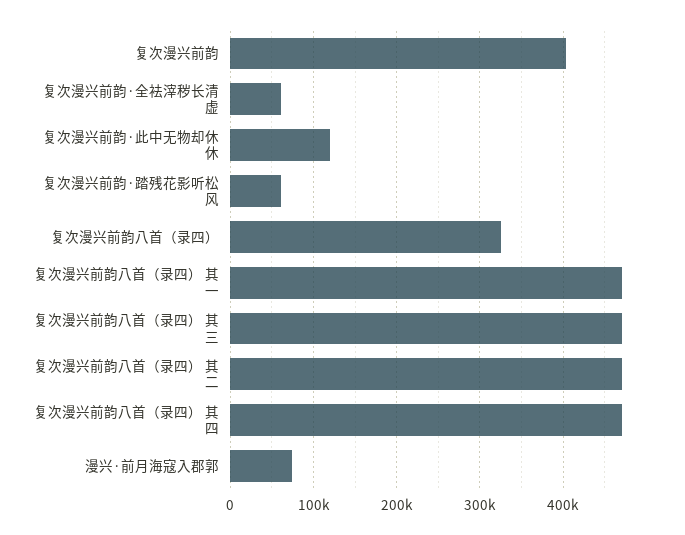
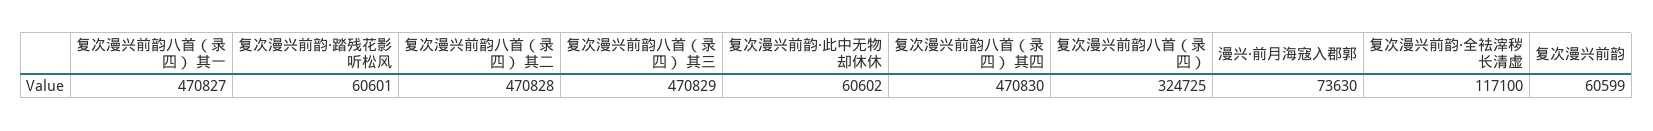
  {
-   "复次漫兴前韵": 400000,
+   "复次漫兴前韵": 60599,
-   "复次漫兴前韵·全袪滓秽长清虚": 60000,
+   "复次漫兴前韵·全袪滓秽长清虚": 117100,
-   "复次漫兴前韵·此中无物却休休": 120000,
+   "复次漫兴前韵·此中无物却休休": 60602,
    "复次漫兴前韵·踏残花影听松风": 60601,
    "复次漫兴前韵八首（录四）": 324725,
    "复次漫兴前韵八首（录四） 其一": 470827,
    "复次漫兴前韵八首（录四） 其三": 470829,
    "复次漫兴前韵八首（录四） 其二": 470828,
    "复次漫兴前韵八首（录四） 其四": 470830,
    "漫兴·前月海寇入郡郭": 73630
  }

